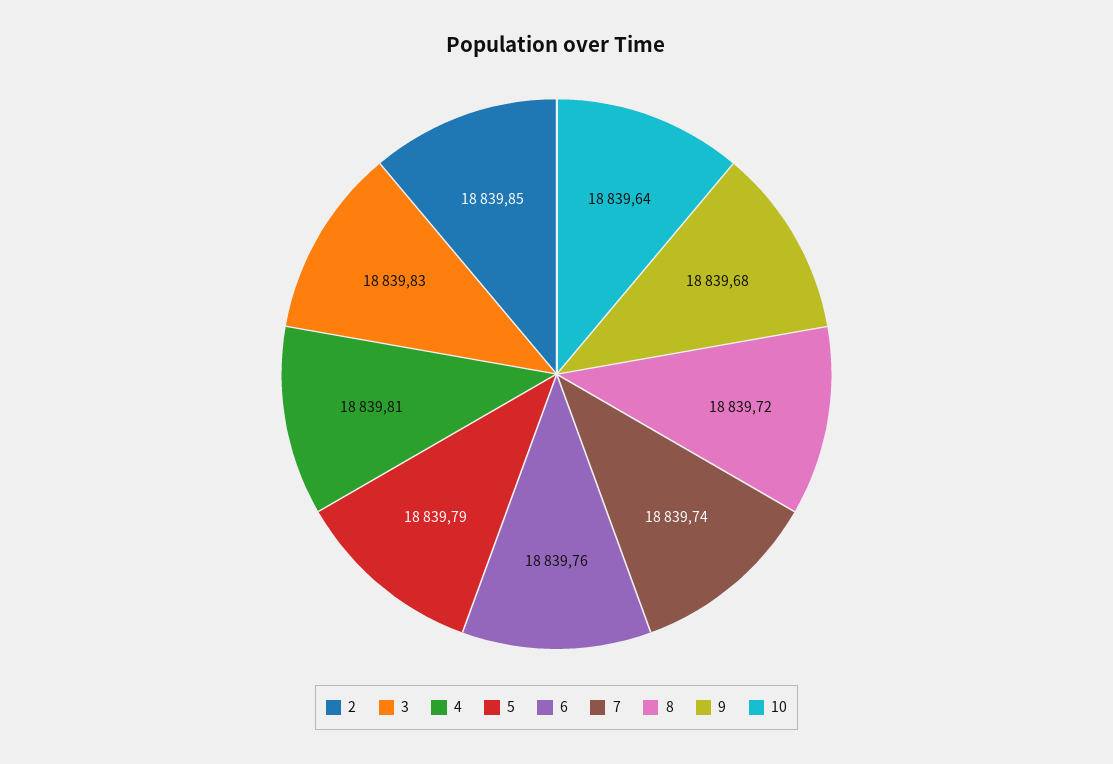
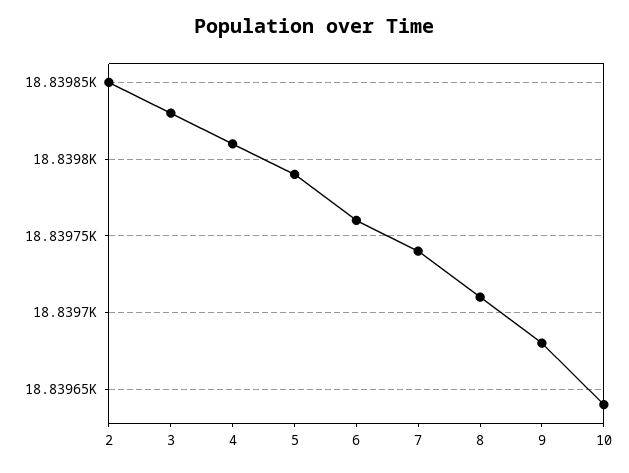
  {
    "2": 18839.85,
    "3": 18839.83,
    "4": 18839.81,
    "5": 18839.79,
    "6": 18839.76,
    "7": 18839.74,
-   "8": 18839.72,
+   "8": 18839.71,
    "9": 18839.68,
    "10": 18839.64
  }

